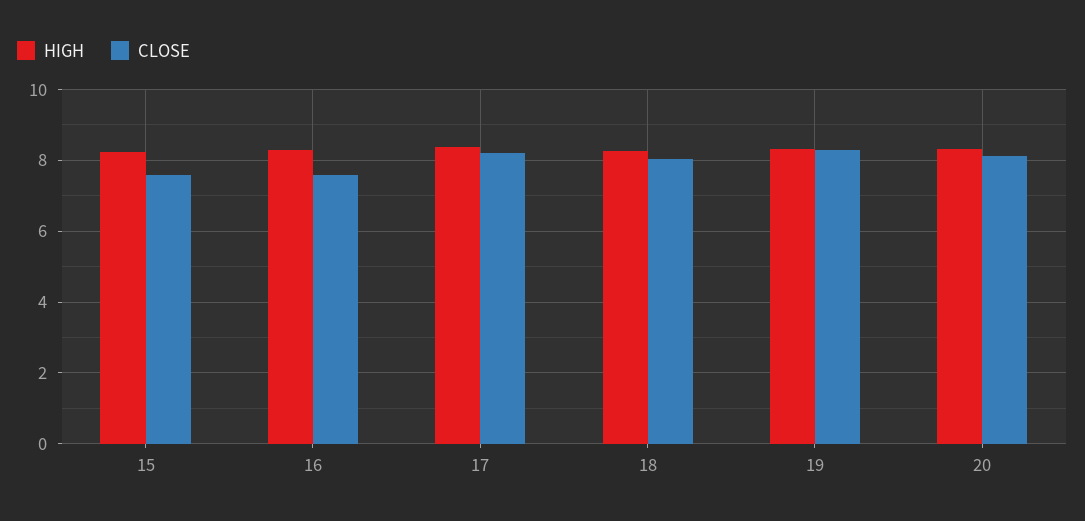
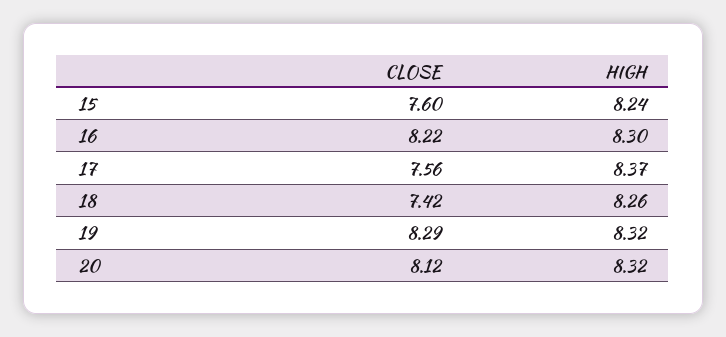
  {
    "HIGH": {
      "15": 8.24,
      "16": 8.3,
      "17": 8.37,
      "18": 8.26,
      "19": 8.32,
      "20": 8.32
    },
    "CLOSE": {
      "15": 7.6,
-     "16": 7.6,
+     "16": 8.22,
-     "17": 8.2,
+     "17": 7.56,
-     "18": 8,
+     "18": 7.42,
      "19": 8.29,
      "20": 8.12
    }
  }

